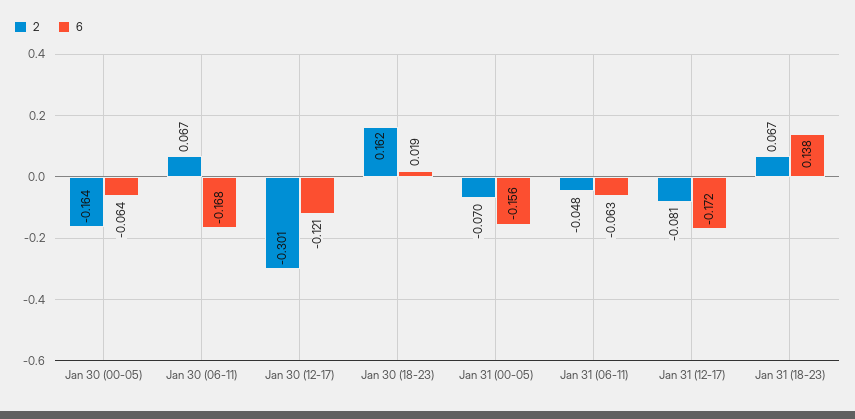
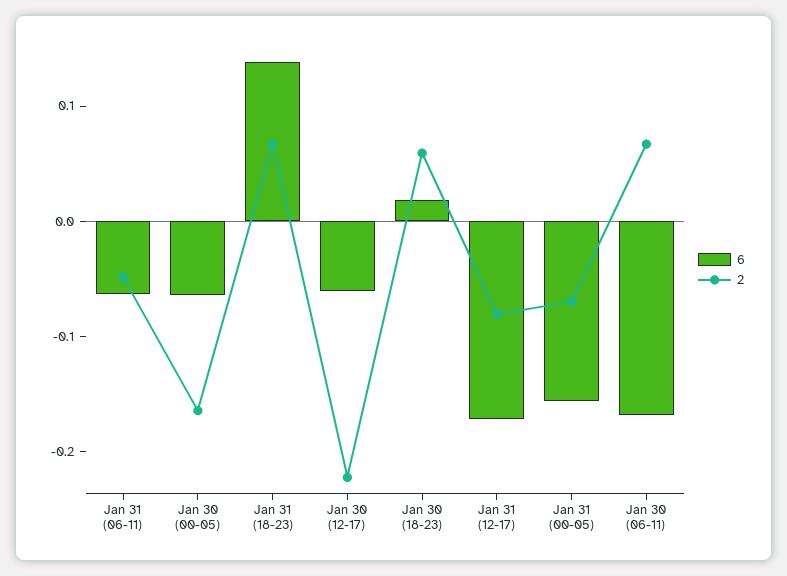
  {
    "2": {
      "Jan 30 (00-05)": -0.164,
      "Jan 30 (06-11)": 0.067,
-     "Jan 30 (12-17)": -0.301,
+     "Jan 30 (12-17)": -0.22,
-     "Jan 30 (18-23)": 0.162,
+     "Jan 30 (18-23)": 0.06,
      "Jan 31 (00-05)": -0.07,
      "Jan 31 (06-11)": -0.048,
      "Jan 31 (12-17)": -0.081,
      "Jan 31 (18-23)": 0.067
    },
    "6": {
      "Jan 30 (00-05)": -0.064,
      "Jan 30 (06-11)": -0.168,
-     "Jan 30 (12-17)": -0.121,
+     "Jan 30 (12-17)": -0.06,
      "Jan 30 (18-23)": 0.019,
      "Jan 31 (00-05)": -0.156,
      "Jan 31 (06-11)": -0.063,
      "Jan 31 (12-17)": -0.172,
      "Jan 31 (18-23)": 0.138
    }
  }

